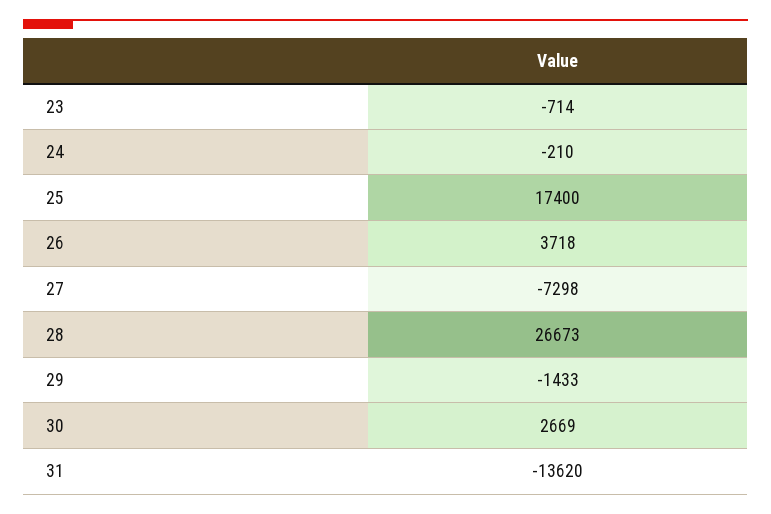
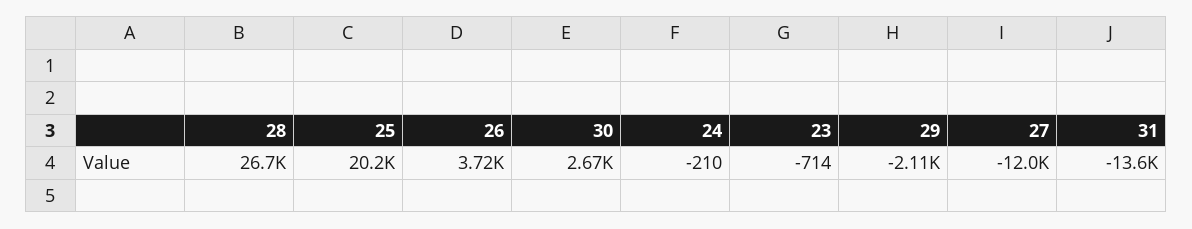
  {
    "23": -714,
    "24": -210,
-   "25": 17400,
+   "25": 20200,
    "26": 3718,
-   "27": -7298,
+   "27": -12000,
    "28": 26673,
-   "29": -1433,
+   "29": -2110,
    "30": 2669,
    "31": -13620
  }

